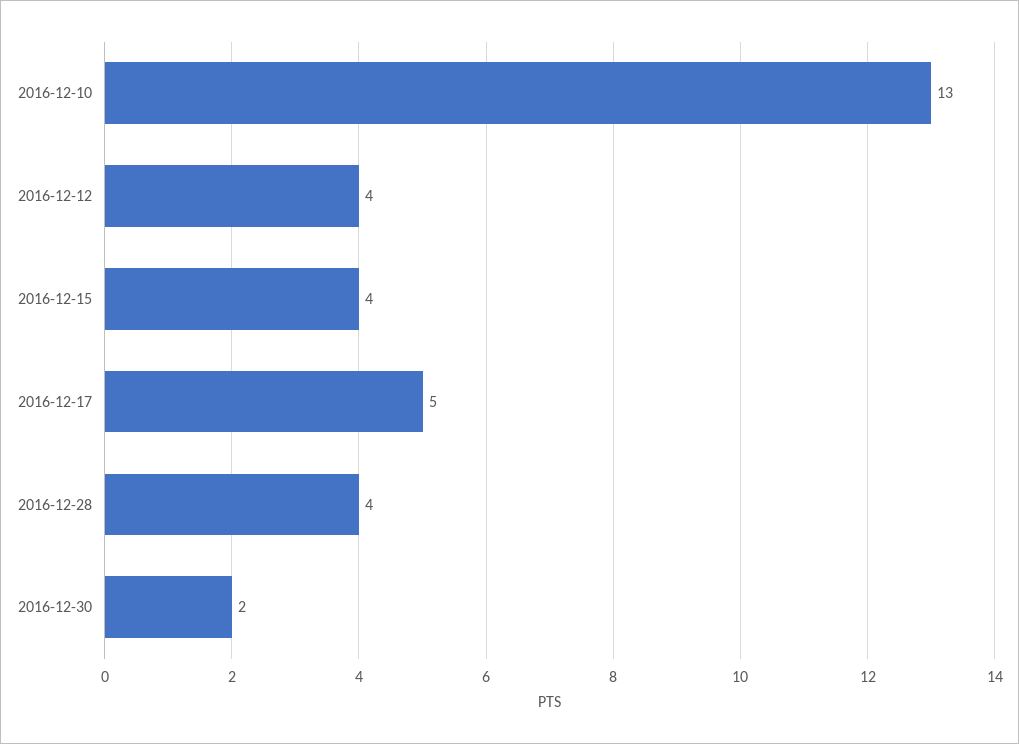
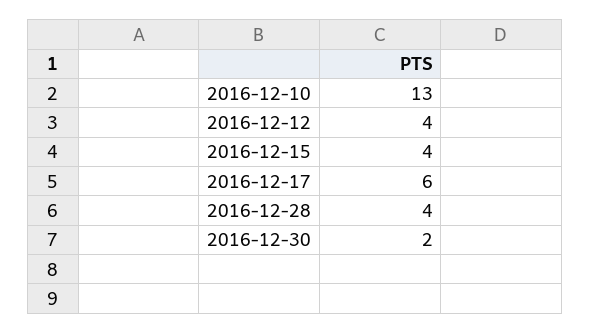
  {
    "2016-12-10": 13,
    "2016-12-12": 4,
    "2016-12-15": 4,
-   "2016-12-17": 5,
+   "2016-12-17": 6,
    "2016-12-28": 4,
    "2016-12-30": 2
  }

